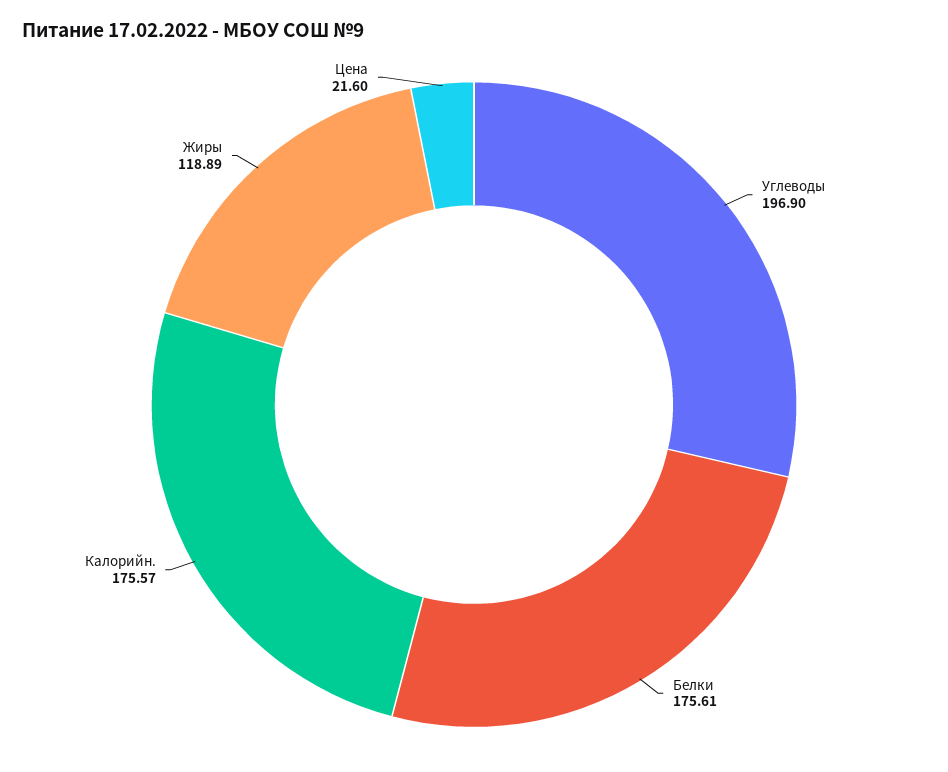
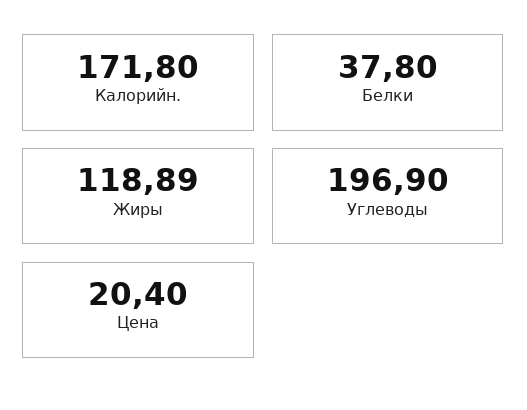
  {
    "Углеводы": 196.9,
-   "Белки": 175.61,
+   "Белки": 37.8,
-   "Калорийн.": 175.57,
+   "Калорийн.": 171.8,
    "Жиры": 118.89,
-   "Цена": 21.6
+   "Цена": 20.4
  }

